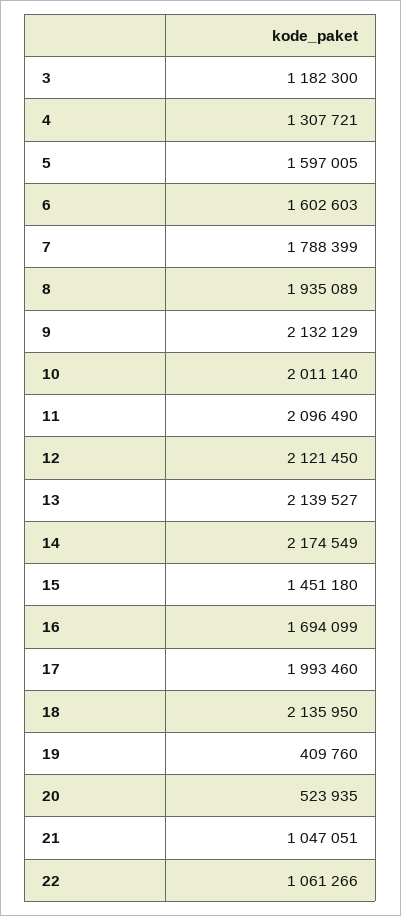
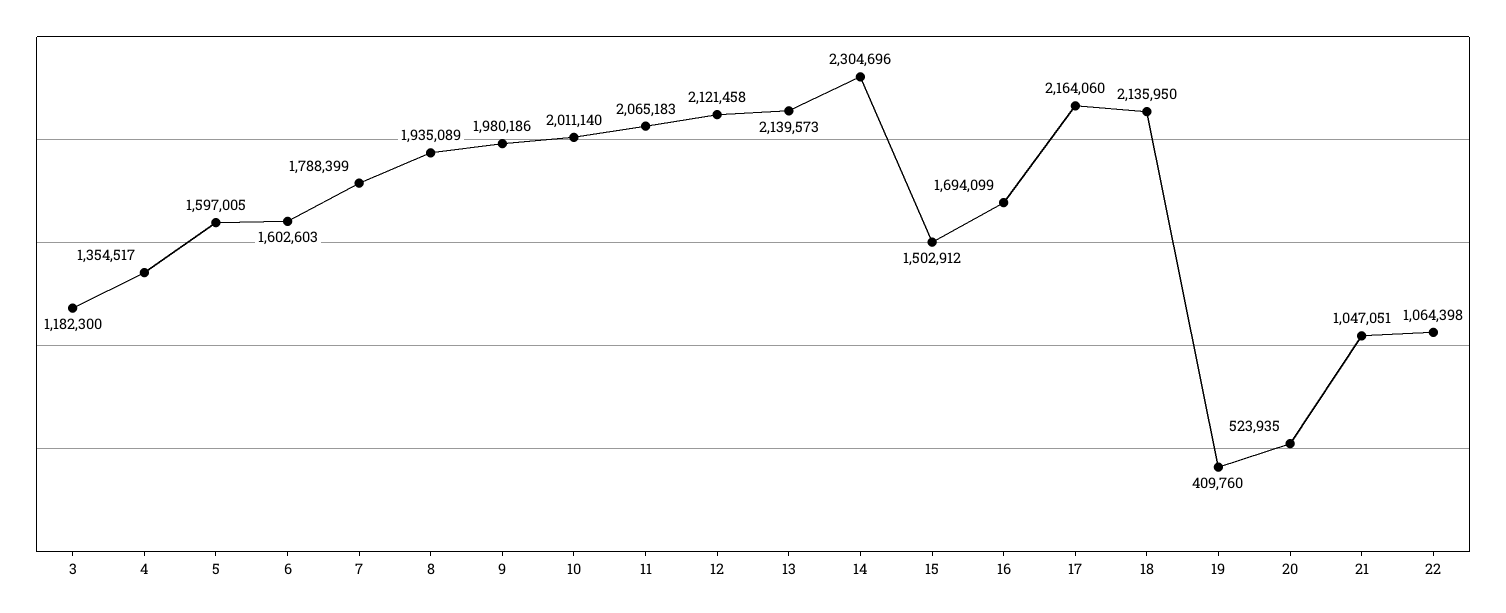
  {
    "3": 1182300,
-   "4": 1307721,
+   "4": 1354517,
    "5": 1597005,
    "6": 1602603,
    "7": 1788399,
    "8": 1935089,
-   "9": 2132129,
+   "9": 1980186,
    "10": 2011140,
-   "11": 2096490,
+   "11": 2065183,
-   "12": 2121450,
+   "12": 2121458,
-   "13": 2139527,
+   "13": 2139573,
-   "14": 2174549,
+   "14": 2304696,
-   "15": 1451180,
+   "15": 1502912,
    "16": 1694099,
-   "17": 1993460,
+   "17": 2164060,
    "18": 2135950,
    "19": 409760,
    "20": 523935,
    "21": 1047051,
-   "22": 1061266
+   "22": 1064398
  }

